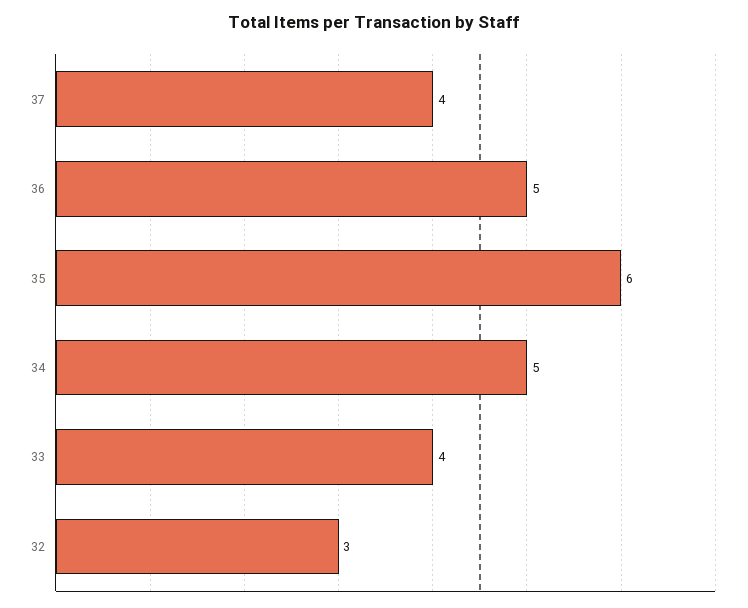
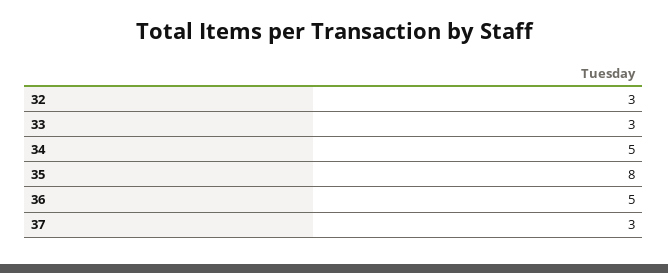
  {
-   "37": 4,
+   "37": 3,
    "36": 5,
-   "35": 6,
+   "35": 8,
    "34": 5,
-   "33": 4,
+   "33": 3,
    "32": 3
  }

